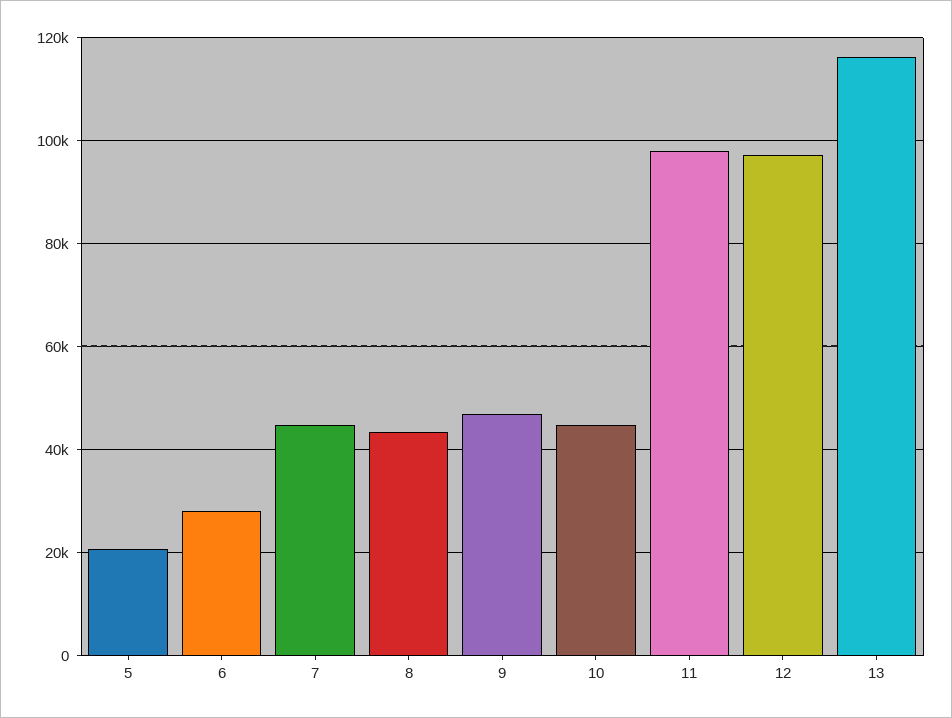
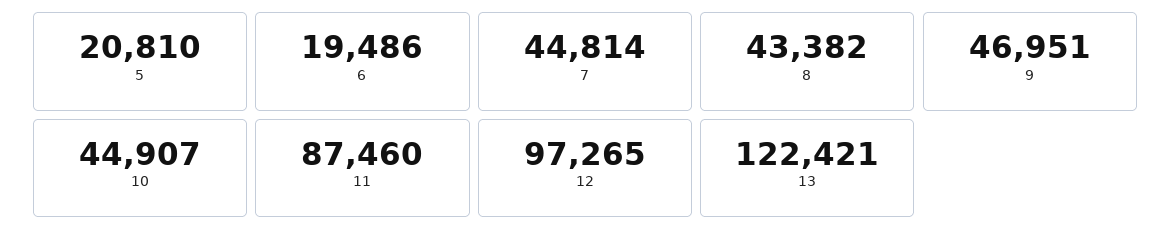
  {
    "5": 20810,
-   "6": 28000,
+   "6": 19486,
    "7": 44814,
    "8": 43382,
    "9": 46951,
    "10": 44907,
-   "11": 98000,
+   "11": 87460,
    "12": 97265,
-   "13": 116000
+   "13": 122421
  }

